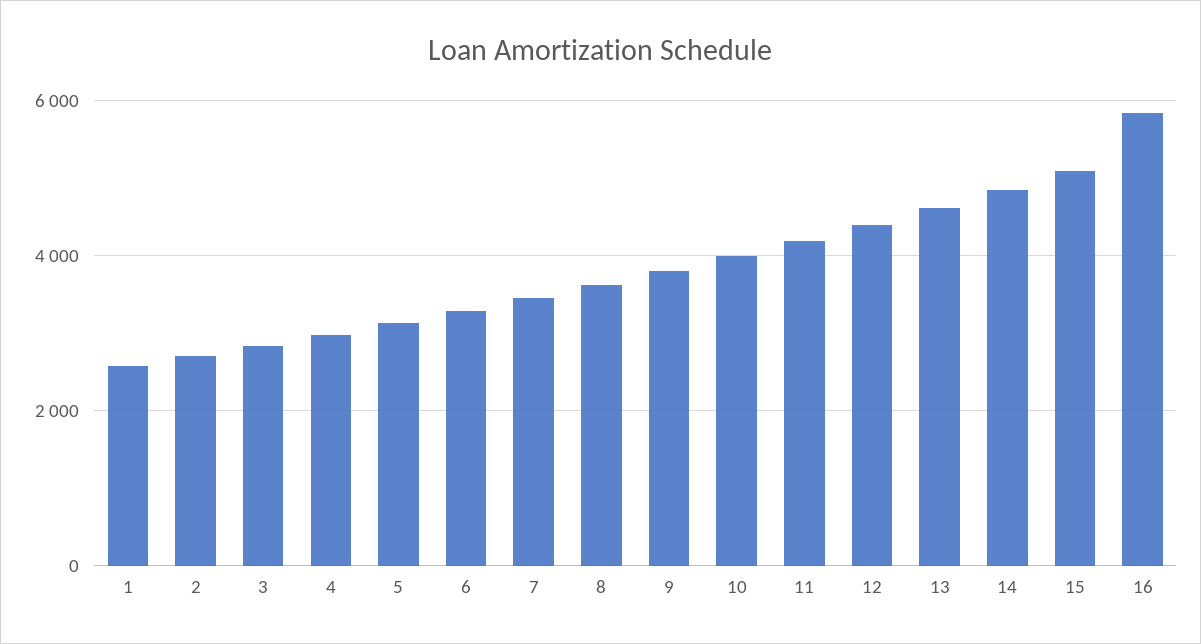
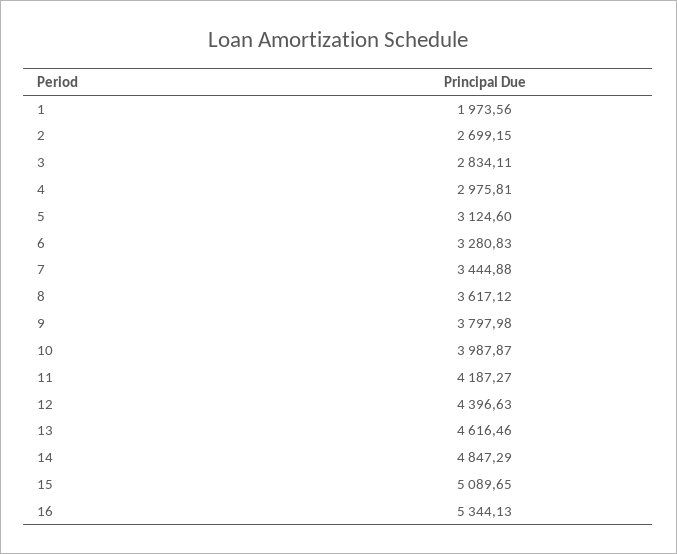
  {
-   "1": 2600,
+   "1": 1973.56,
    "2": 2699.15,
    "3": 2834.11,
    "4": 2975.81,
    "5": 3124.6,
    "6": 3280.83,
    "7": 3444.88,
    "8": 3617.12,
    "9": 3797.98,
    "10": 3987.87,
    "11": 4187.27,
    "12": 4396.63,
    "13": 4616.46,
    "14": 4847.29,
    "15": 5089.65,
-   "16": 5800
+   "16": 5344.13
  }

